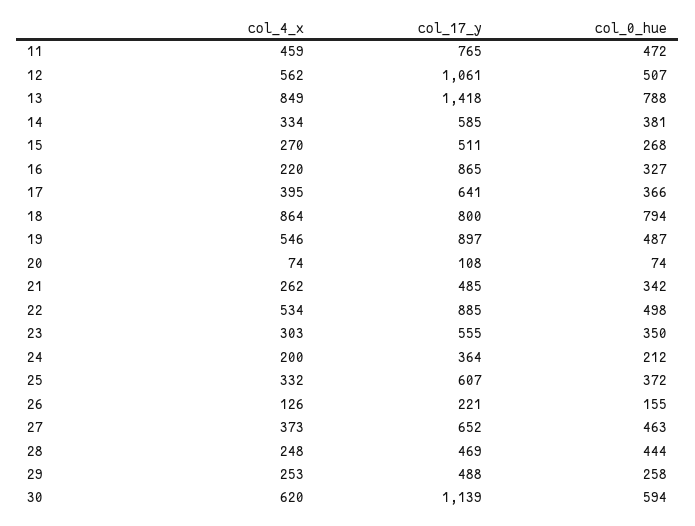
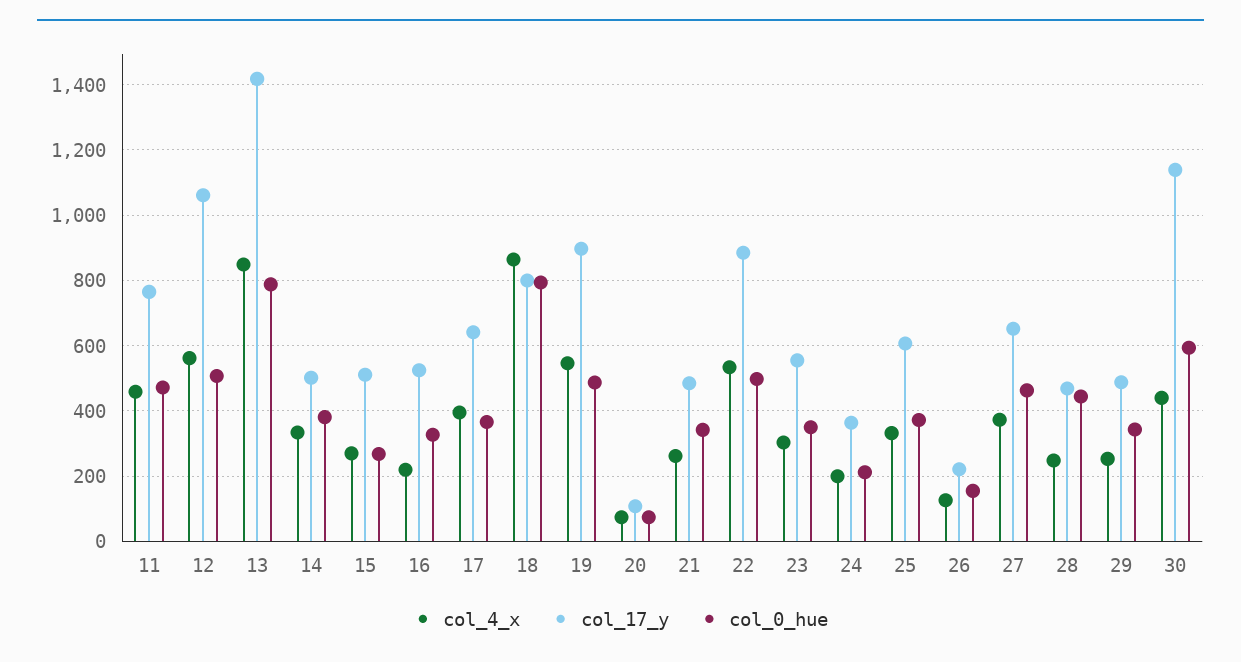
  {
    "col_4_x": {
      "11": 459,
      "12": 562,
      "13": 849,
      "14": 334,
      "15": 270,
      "16": 220,
      "17": 395,
      "18": 864,
      "19": 546,
      "20": 74,
      "21": 262,
      "22": 534,
      "23": 303,
      "24": 200,
      "25": 332,
      "26": 126,
      "27": 373,
      "28": 248,
      "29": 253,
-     "30": 620
+     "30": 440
    },
    "col_17_y": {
      "11": 765,
      "12": 1061,
      "13": 1418,
-     "14": 585,
+     "14": 500,
      "15": 511,
-     "16": 865,
+     "16": 520,
      "17": 641,
      "18": 800,
      "19": 897,
      "20": 108,
      "21": 485,
      "22": 885,
      "23": 555,
      "24": 364,
      "25": 607,
      "26": 221,
      "27": 652,
      "28": 469,
      "29": 488,
      "30": 1139
    },
    "col_0_hue": {
      "11": 472,
      "12": 507,
      "13": 788,
      "14": 381,
      "15": 268,
      "16": 327,
      "17": 366,
      "18": 794,
      "19": 487,
      "20": 74,
      "21": 342,
      "22": 498,
      "23": 350,
      "24": 212,
      "25": 372,
      "26": 155,
      "27": 463,
      "28": 444,
-     "29": 258,
+     "29": 340,
      "30": 594
    }
  }

